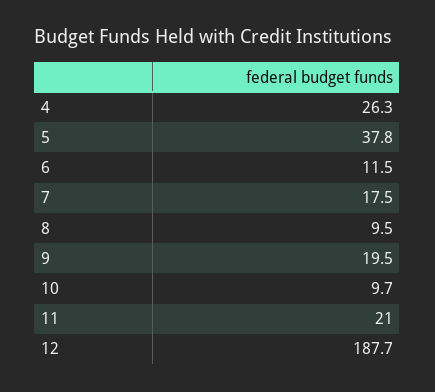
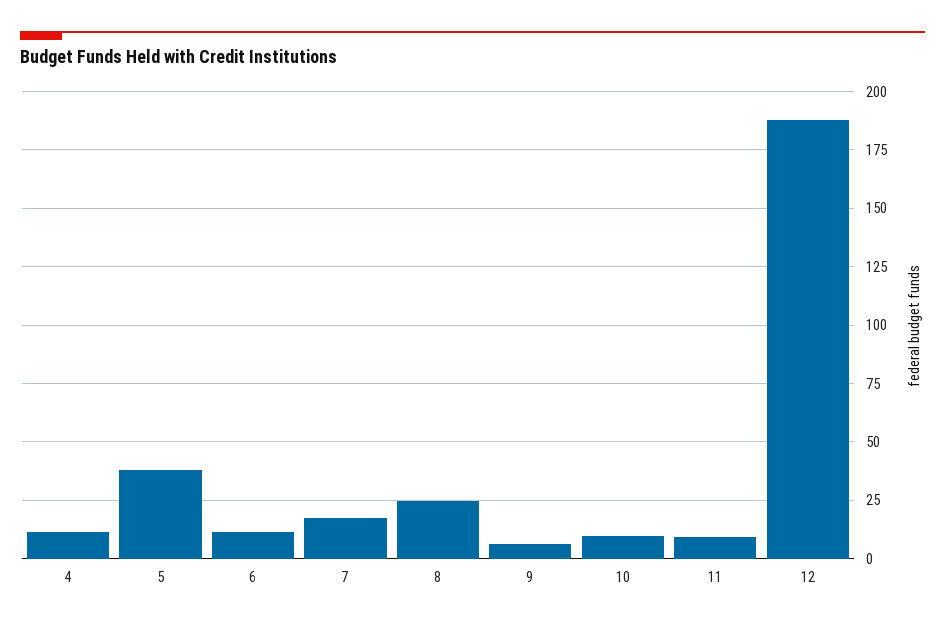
  {
-   "4": 26.3,
+   "4": 10,
    "5": 37.8,
    "6": 11.5,
    "7": 17.5,
-   "8": 9.5,
+   "8": 25,
-   "9": 19.5,
+   "9": 5,
    "10": 9.7,
-   "11": 21,
+   "11": 10,
    "12": 187.7
  }

